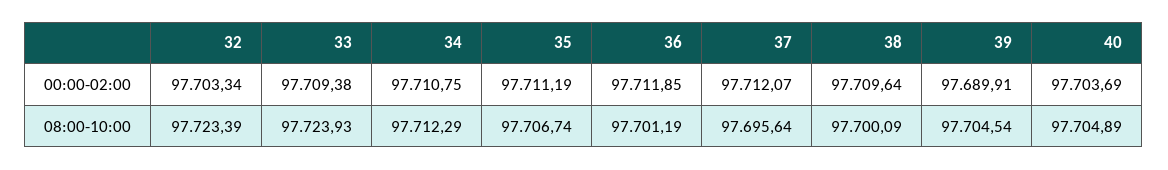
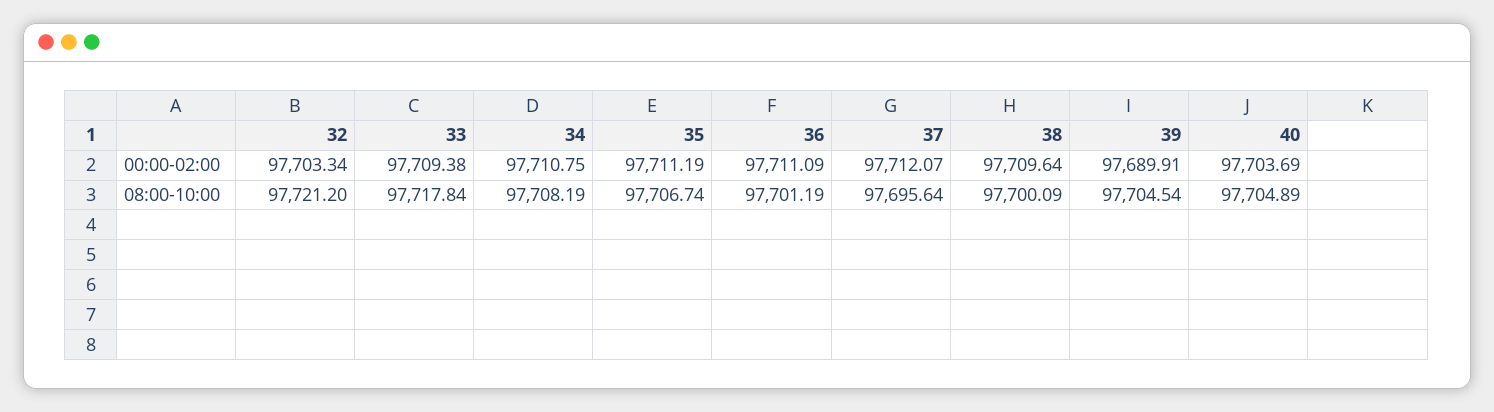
  {
    "32": {
      "00:00-02:00": 97703.34,
-     "08:00-10:00": 97723.39
+     "08:00-10:00": 97721.2
    },
    "33": {
      "00:00-02:00": 97709.38,
-     "08:00-10:00": 97723.93
+     "08:00-10:00": 97717.84
    },
    "34": {
      "00:00-02:00": 97710.75,
-     "08:00-10:00": 97712.29
+     "08:00-10:00": 97708.19
    },
    "35": {
      "00:00-02:00": 97711.19,
      "08:00-10:00": 97706.74
    },
    "36": {
-     "00:00-02:00": 97711.85,
+     "00:00-02:00": 97711.09,
      "08:00-10:00": 97701.19
    },
    "37": {
      "00:00-02:00": 97712.07,
      "08:00-10:00": 97695.64
    },
    "38": {
      "00:00-02:00": 97709.64,
      "08:00-10:00": 97700.09
    },
    "39": {
      "00:00-02:00": 97689.91,
      "08:00-10:00": 97704.54
    },
    "40": {
      "00:00-02:00": 97703.69,
      "08:00-10:00": 97704.89
    }
  }

